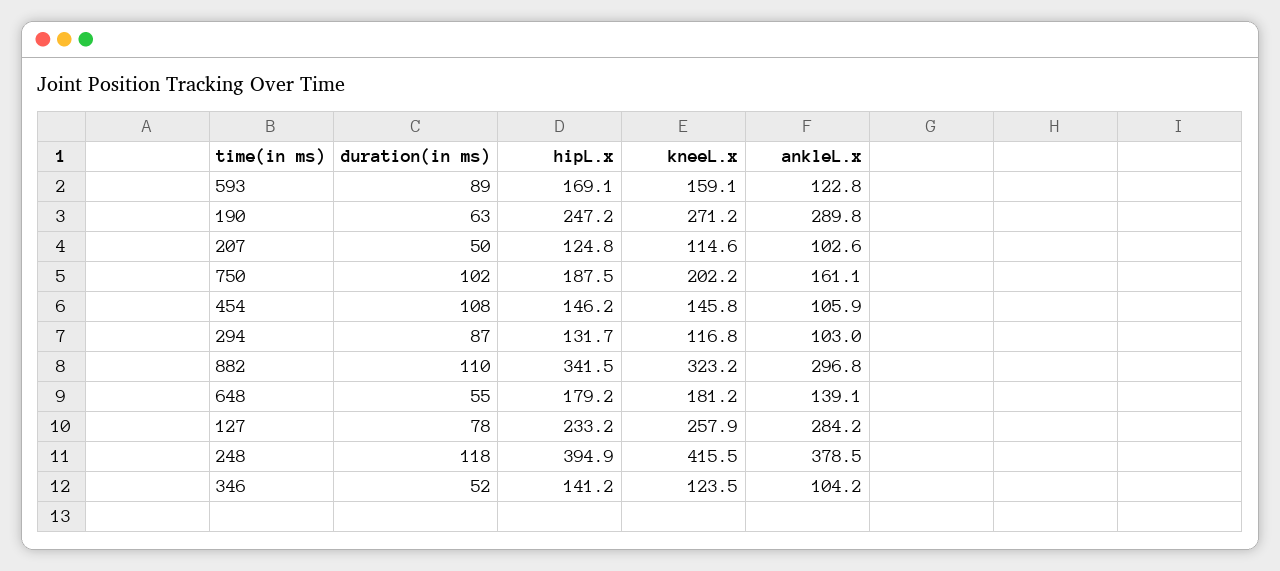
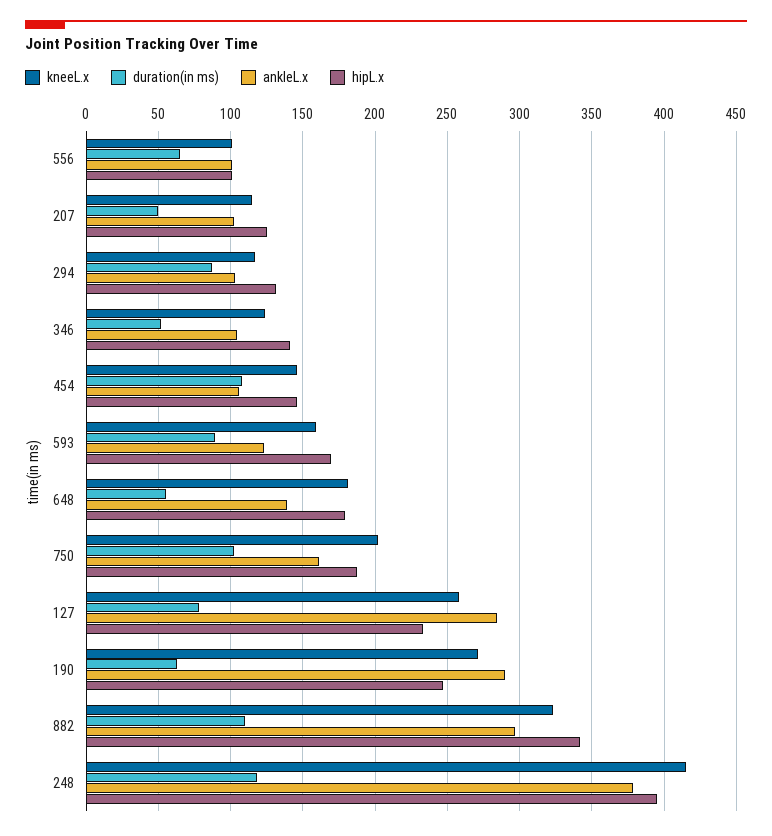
  {
    "duration(in ms)": {
      "593": 89,
      "190": 63,
      "207": 50,
      "750": 102,
      "454": 108,
      "294": 87,
      "882": 110,
      "648": 55,
      "127": 78,
      "248": 118,
-     "346": 52
+     "346": 52,
+     "556": 65
    },
    "hipL.x": {
      "593": 169.1,
      "190": 247.2,
      "207": 124.8,
      "750": 187.5,
      "454": 146.2,
      "294": 131.7,
      "882": 341.5,
      "648": 179.2,
      "127": 233.2,
      "248": 394.9,
-     "346": 141.2
+     "346": 141.2,
+     "556": 100
    },
    "kneeL.x": {
      "593": 159.1,
      "190": 271.2,
      "207": 114.6,
      "750": 202.2,
      "454": 145.8,
      "294": 116.8,
      "882": 323.2,
      "648": 181.2,
      "127": 257.9,
      "248": 415.5,
-     "346": 123.5
+     "346": 123.5,
+     "556": 100
    },
    "ankleL.x": {
      "593": 122.8,
      "190": 289.8,
      "207": 102.6,
      "750": 161.1,
      "454": 105.9,
      "294": 103,
      "882": 296.8,
      "648": 139.1,
      "127": 284.2,
      "248": 378.5,
-     "346": 104.2
+     "346": 104.2,
+     "556": 100
    }
  }

